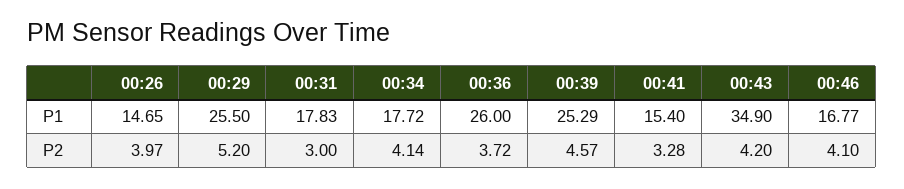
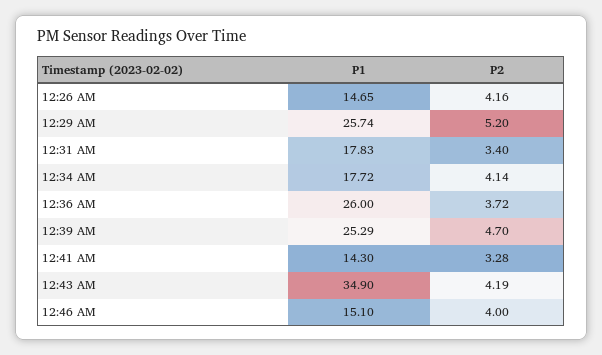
  {
    "00:26": {
      "P1": 14.65,
-     "P2": 3.97
+     "P2": 4.16
    },
    "00:29": {
-     "P1": 25.5,
+     "P1": 25.74,
      "P2": 5.2
    },
    "00:31": {
      "P1": 17.83,
-     "P2": 3
+     "P2": 3.4
    },
    "00:34": {
      "P1": 17.72,
      "P2": 4.14
    },
    "00:36": {
      "P1": 26,
      "P2": 3.72
    },
    "00:39": {
      "P1": 25.29,
-     "P2": 4.57
+     "P2": 4.7
    },
    "00:41": {
-     "P1": 15.4,
+     "P1": 14.3,
      "P2": 3.28
    },
    "00:43": {
      "P1": 34.9,
-     "P2": 4.2
+     "P2": 4.19
    },
    "00:46": {
-     "P1": 16.77,
+     "P1": 15.1,
-     "P2": 4.1
+     "P2": 4
    }
  }

